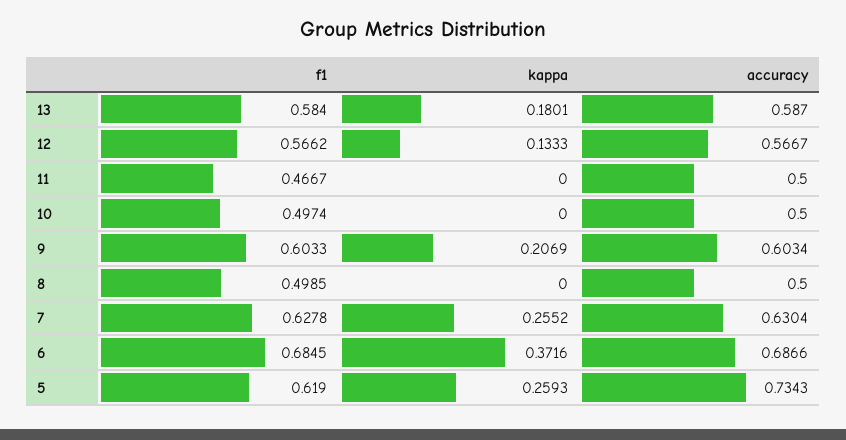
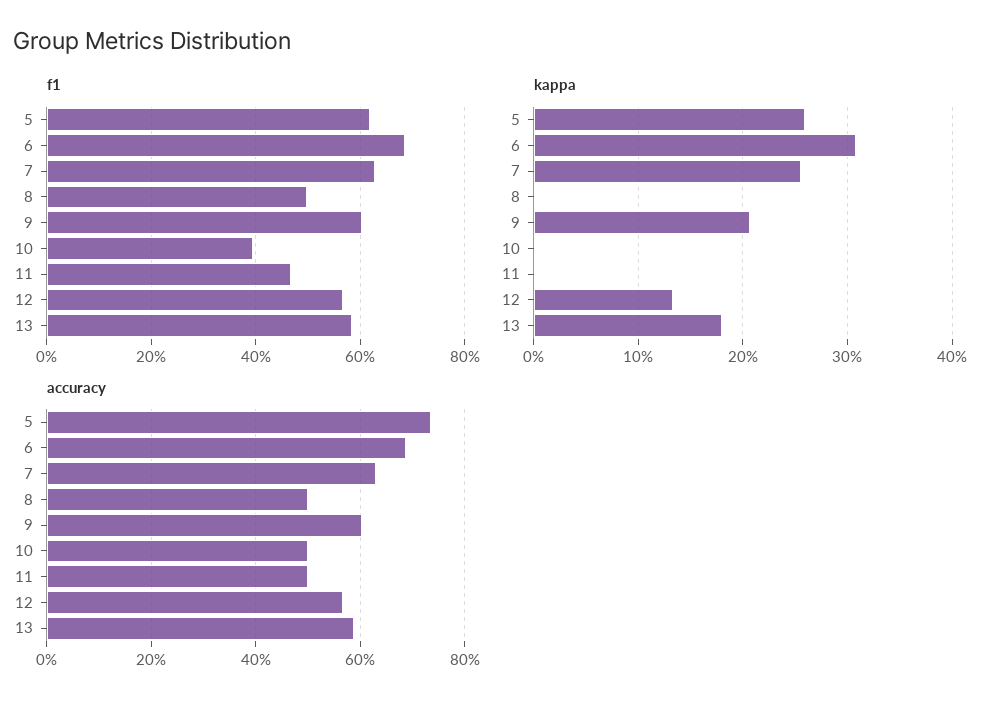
  {
    "f1": {
      "13": 0.584,
      "12": 0.5662,
      "11": 0.4667,
-     "10": 0.4974,
+     "10": 0.4,
      "9": 0.6033,
      "8": 0.4985,
      "7": 0.6278,
      "6": 0.6845,
      "5": 0.619
    },
    "kappa": {
      "13": 0.1801,
      "12": 0.1333,
      "11": 0,
      "10": 0,
      "9": 0.2069,
      "8": 0,
      "7": 0.2552,
-     "6": 0.3716,
+     "6": 0.31,
      "5": 0.2593
    },
    "accuracy": {
      "13": 0.587,
      "12": 0.5667,
      "11": 0.5,
      "10": 0.5,
      "9": 0.6034,
      "8": 0.5,
      "7": 0.6304,
      "6": 0.6866,
      "5": 0.7343
    }
  }

